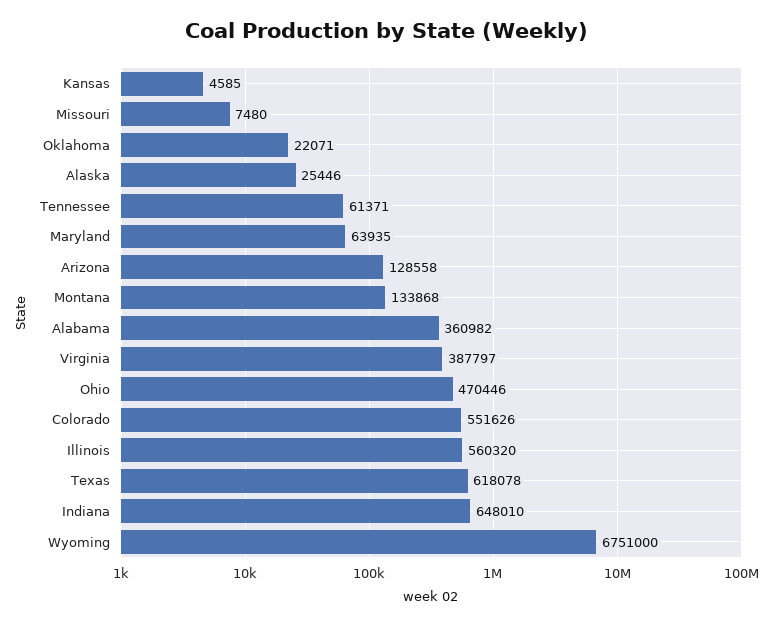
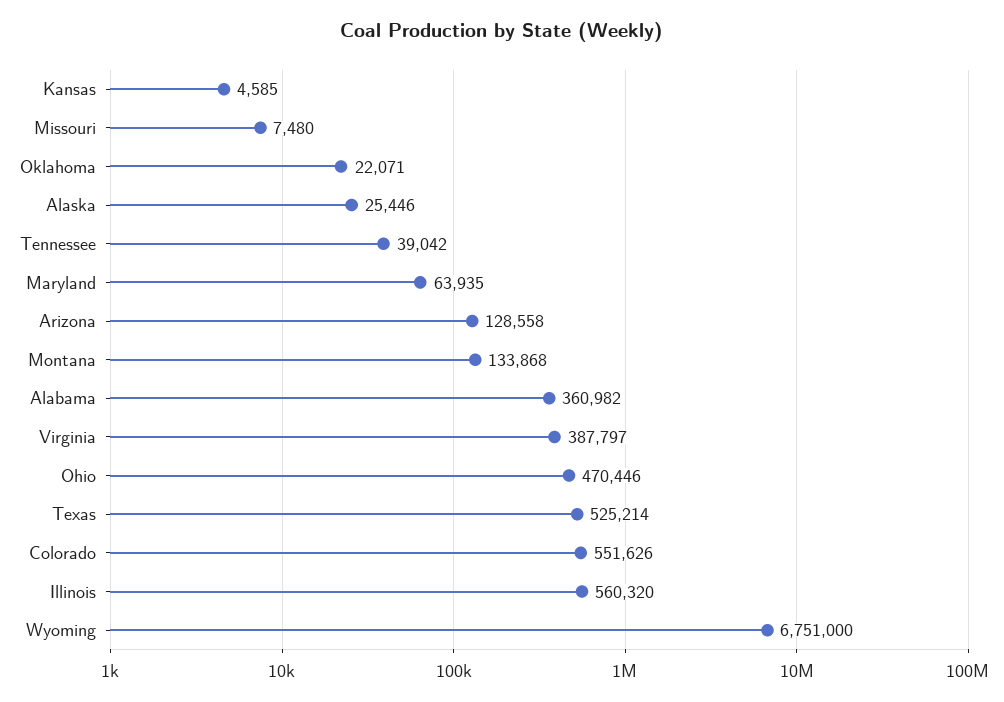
  {
    "Kansas": 4585,
    "Missouri": 7480,
    "Oklahoma": 22071,
    "Alaska": 25446,
-   "Tennessee": 61371,
+   "Tennessee": 39042,
    "Maryland": 63935,
    "Arizona": 128558,
    "Montana": 133868,
    "Alabama": 360982,
    "Virginia": 387797,
    "Ohio": 470446,
    "Colorado": 551626,
    "Illinois": 560320,
-   "Texas": 618078,
+   "Texas": 525214,
-   "Indiana": 648010,
    "Wyoming": 6751000
  }

